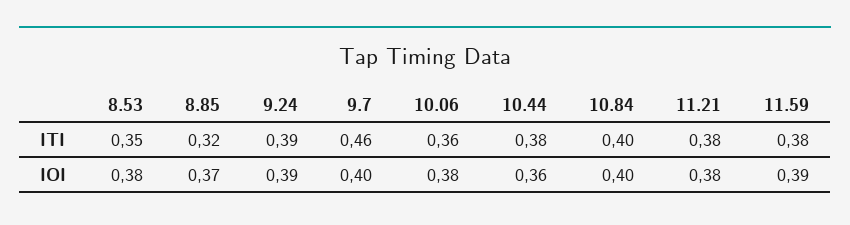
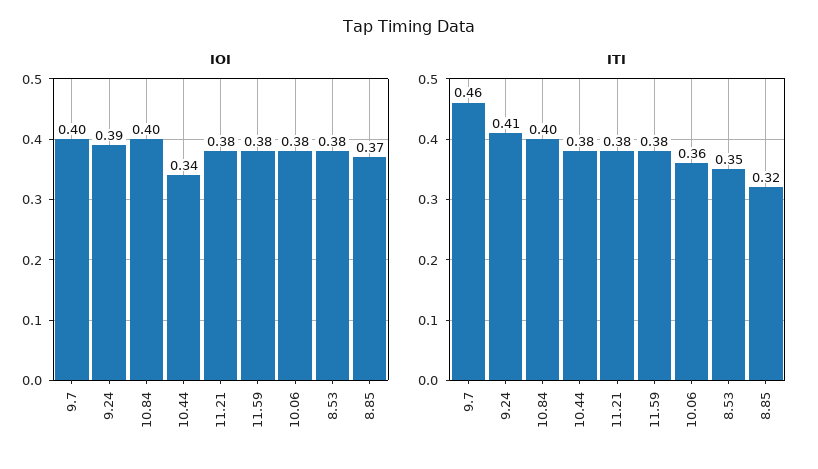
  {
    "ITI": {
      "8.53": 0.35,
      "8.85": 0.32,
-     "9.24": 0.39,
+     "9.24": 0.41,
      "9.7": 0.46,
      "10.06": 0.36,
      "10.44": 0.38,
      "10.84": 0.4,
      "11.21": 0.38,
      "11.59": 0.38
    },
    "IOI": {
      "8.53": 0.38,
      "8.85": 0.37,
      "9.24": 0.39,
      "9.7": 0.4,
      "10.06": 0.38,
-     "10.44": 0.36,
+     "10.44": 0.34,
      "10.84": 0.4,
      "11.21": 0.38,
-     "11.59": 0.39
+     "11.59": 0.38
    }
  }

